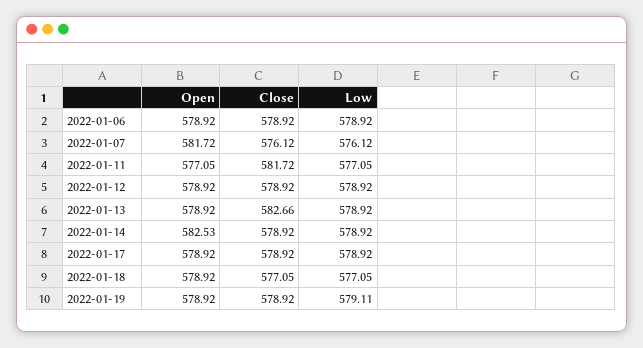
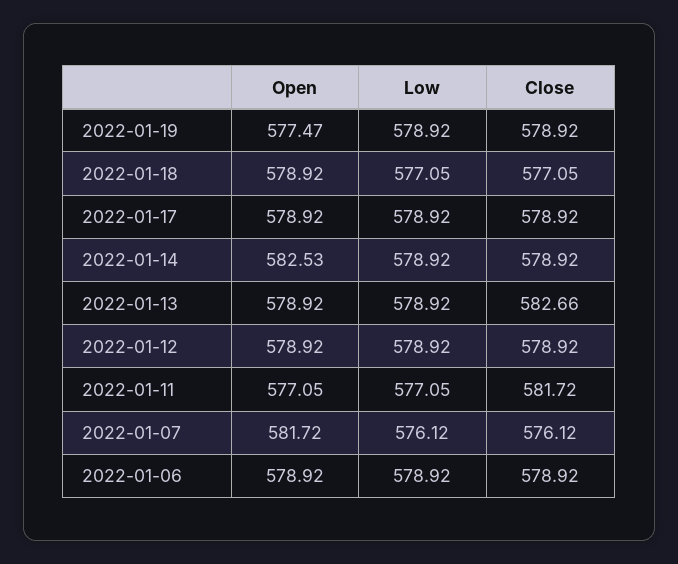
  {
    "Open": {
      "2022-01-06": 578.92,
      "2022-01-07": 581.72,
      "2022-01-11": 577.05,
      "2022-01-12": 578.92,
      "2022-01-13": 578.92,
      "2022-01-14": 582.53,
      "2022-01-17": 578.92,
      "2022-01-18": 578.92,
-     "2022-01-19": 578.92
+     "2022-01-19": 577.47
    },
    "Close": {
      "2022-01-06": 578.92,
      "2022-01-07": 576.12,
      "2022-01-11": 581.72,
      "2022-01-12": 578.92,
      "2022-01-13": 582.66,
      "2022-01-14": 578.92,
      "2022-01-17": 578.92,
      "2022-01-18": 577.05,
      "2022-01-19": 578.92
    },
    "Low": {
      "2022-01-06": 578.92,
      "2022-01-07": 576.12,
      "2022-01-11": 577.05,
      "2022-01-12": 578.92,
      "2022-01-13": 578.92,
      "2022-01-14": 578.92,
      "2022-01-17": 578.92,
      "2022-01-18": 577.05,
-     "2022-01-19": 579.11
+     "2022-01-19": 578.92
    }
  }

